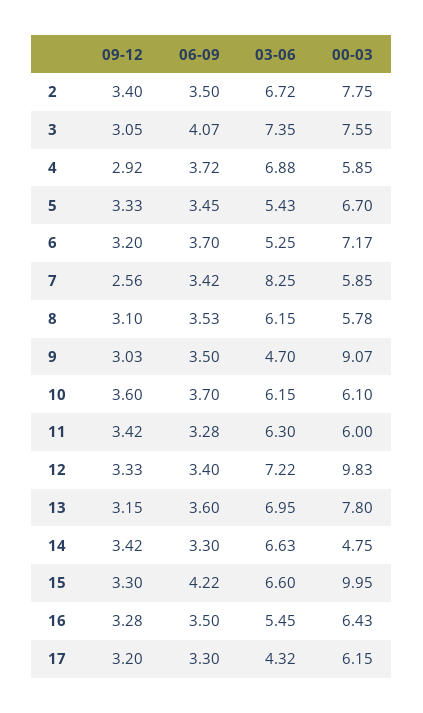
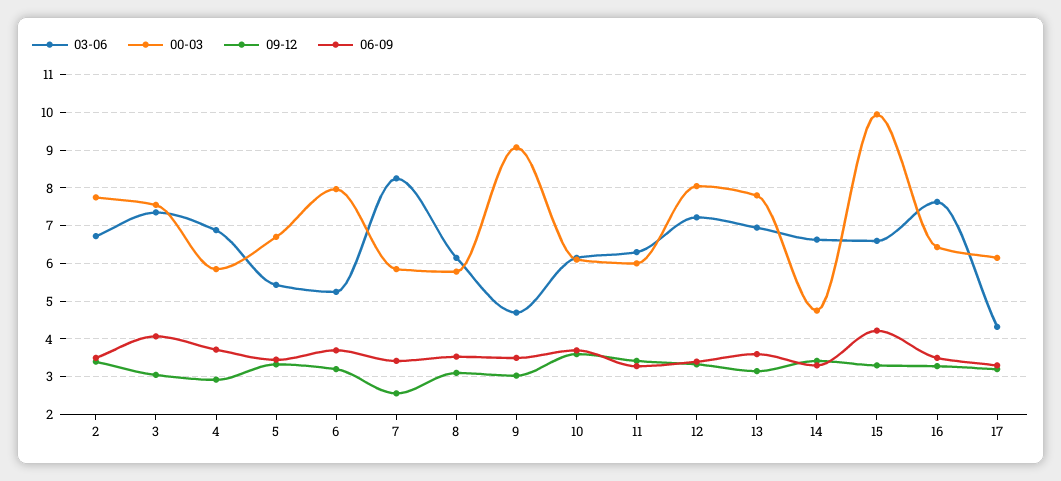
  {
    "09-12": {
      "2": 3.4,
      "3": 3.05,
      "4": 2.92,
      "5": 3.33,
      "6": 3.2,
      "7": 2.56,
      "8": 3.1,
      "9": 3.03,
      "10": 3.6,
      "11": 3.42,
      "12": 3.33,
      "13": 3.15,
      "14": 3.42,
      "15": 3.3,
      "16": 3.28,
      "17": 3.2
    },
    "06-09": {
      "2": 3.5,
      "3": 4.07,
      "4": 3.72,
      "5": 3.45,
      "6": 3.7,
      "7": 3.42,
      "8": 3.53,
      "9": 3.5,
      "10": 3.7,
      "11": 3.28,
      "12": 3.4,
      "13": 3.6,
      "14": 3.3,
      "15": 4.22,
      "16": 3.5,
      "17": 3.3
    },
    "03-06": {
      "2": 6.72,
      "3": 7.35,
      "4": 6.88,
      "5": 5.43,
      "6": 5.25,
      "7": 8.25,
      "8": 6.15,
      "9": 4.7,
      "10": 6.15,
      "11": 6.3,
      "12": 7.22,
      "13": 6.95,
      "14": 6.63,
      "15": 6.6,
-     "16": 5.45,
+     "16": 7.6,
      "17": 4.32
    },
    "00-03": {
      "2": 7.75,
      "3": 7.55,
      "4": 5.85,
      "5": 6.7,
-     "6": 7.17,
+     "6": 8,
      "7": 5.85,
      "8": 5.78,
      "9": 9.07,
      "10": 6.1,
      "11": 6,
-     "12": 9.83,
+     "12": 8,
      "13": 7.8,
      "14": 4.75,
      "15": 9.95,
      "16": 6.43,
      "17": 6.15
    }
  }

